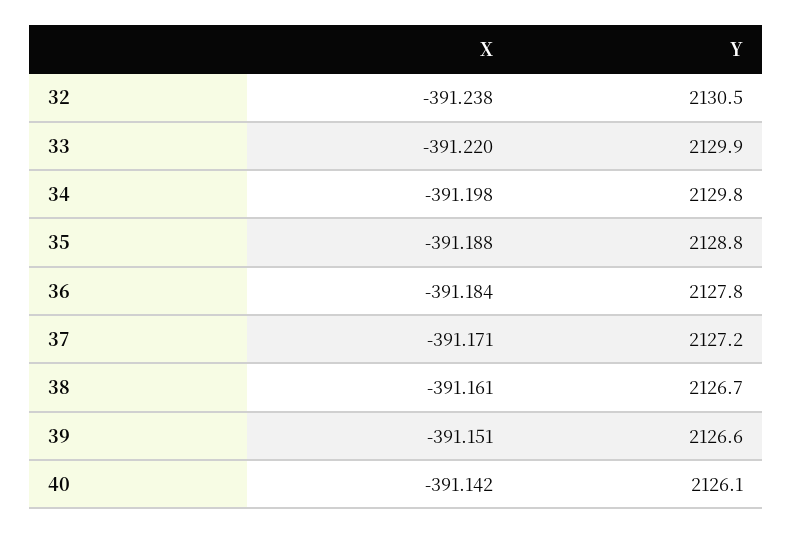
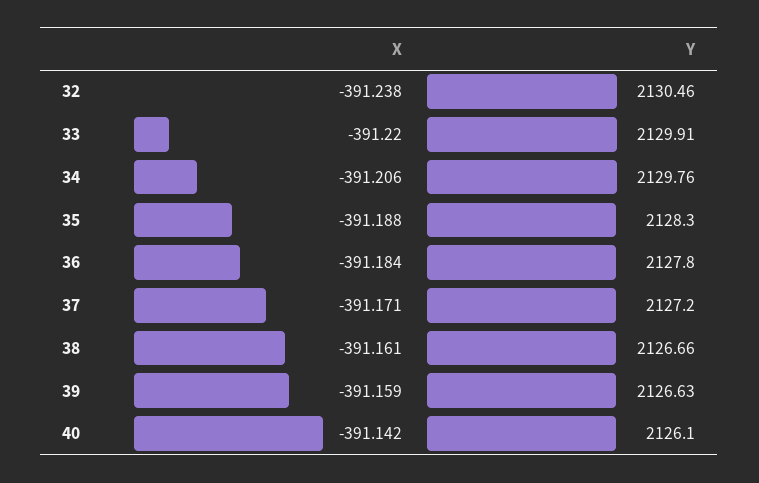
  {
    "X": {
      "32": -391.238,
      "33": -391.22,
-     "34": -391.198,
+     "34": -391.206,
      "35": -391.188,
      "36": -391.184,
      "37": -391.171,
      "38": -391.161,
-     "39": -391.151,
+     "39": -391.159,
      "40": -391.142
    },
    "Y": {
      "32": 2130.46,
      "33": 2129.91,
      "34": 2129.76,
-     "35": 2128.8,
+     "35": 2128.3,
      "36": 2127.8,
      "37": 2127.2,
      "38": 2126.66,
      "39": 2126.63,
      "40": 2126.1
    }
  }

